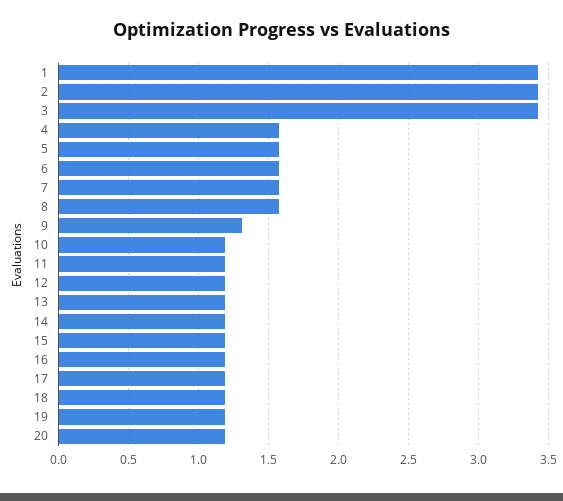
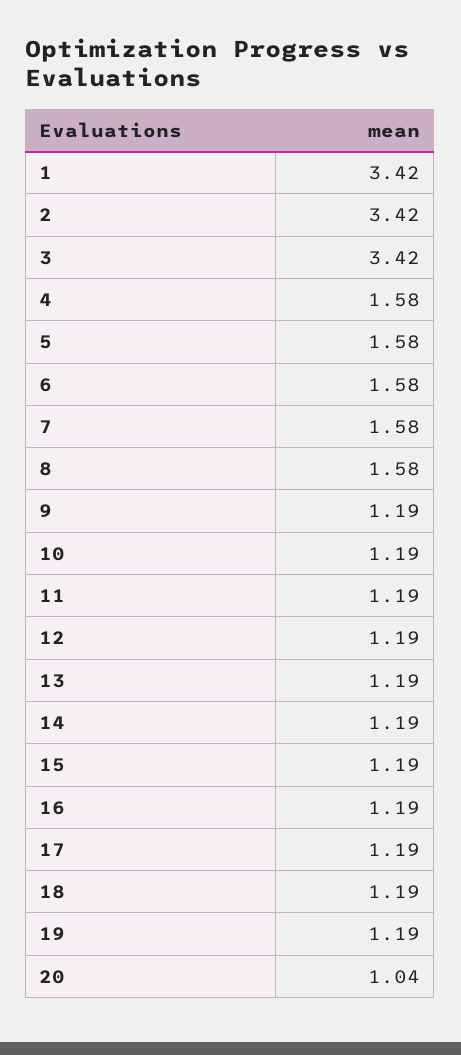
  {
    "1": 3.42,
    "2": 3.42,
    "3": 3.42,
    "4": 1.58,
    "5": 1.58,
    "6": 1.58,
    "7": 1.58,
    "8": 1.58,
-   "9": 1.3,
+   "9": 1.19,
    "10": 1.19,
    "11": 1.19,
    "12": 1.19,
    "13": 1.19,
    "14": 1.19,
    "15": 1.19,
    "16": 1.19,
    "17": 1.19,
    "18": 1.19,
    "19": 1.19,
-   "20": 1.2
+   "20": 1.04
  }

